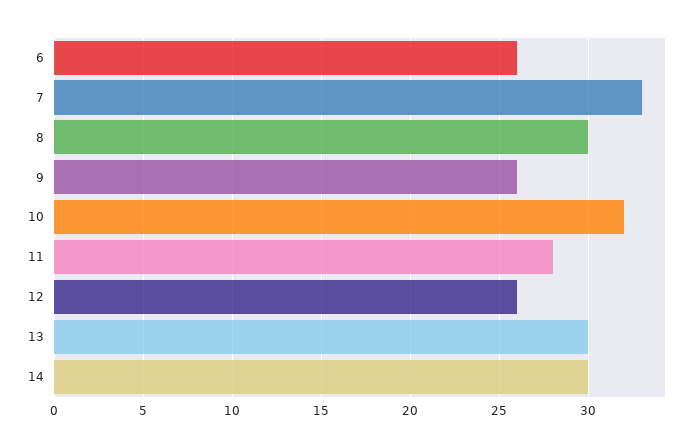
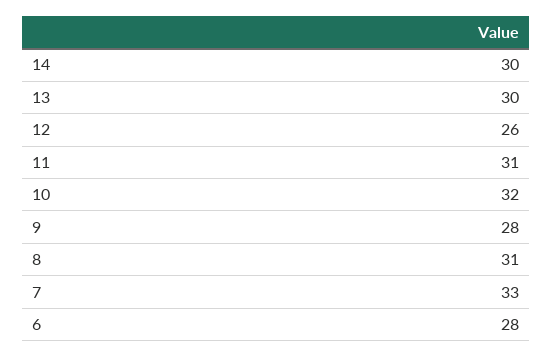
  {
-   "6": 26,
+   "6": 28,
    "7": 33,
-   "8": 30,
+   "8": 31,
-   "9": 26,
+   "9": 28,
    "10": 32,
-   "11": 28,
+   "11": 31,
    "12": 26,
    "13": 30,
    "14": 30
  }

